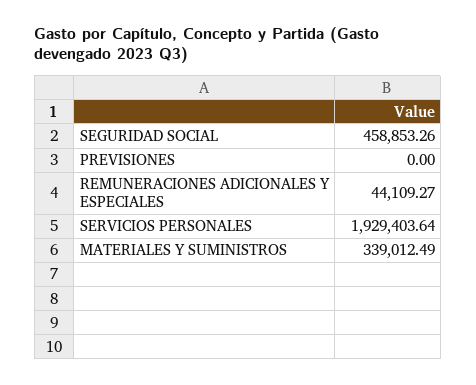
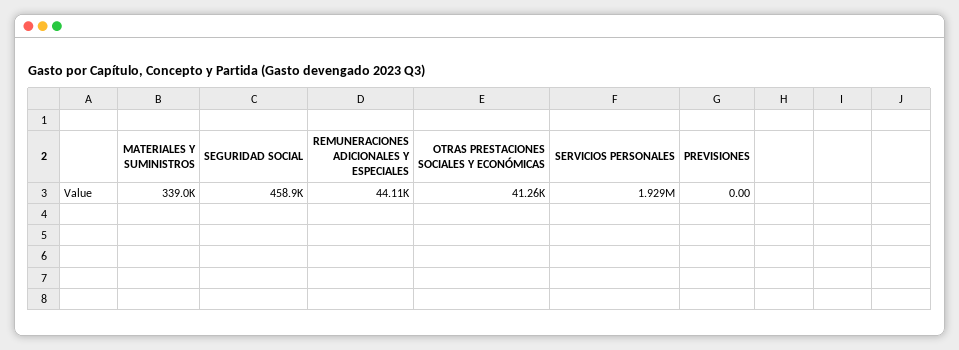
  {
    "SEGURIDAD SOCIAL": 458853.26,
    "PREVISIONES": 0,
    "REMUNERACIONES ADICIONALES Y ESPECIALES": 44109.27,
    "SERVICIOS PERSONALES": 1929403.64,
-   "MATERIALES Y SUMINISTROS": 339012.49
+   "MATERIALES Y SUMINISTROS": 339012.49,
+   "OTRAS PRESTACIONES SOCIALES Y ECONÓMICAS": 41260
  }

